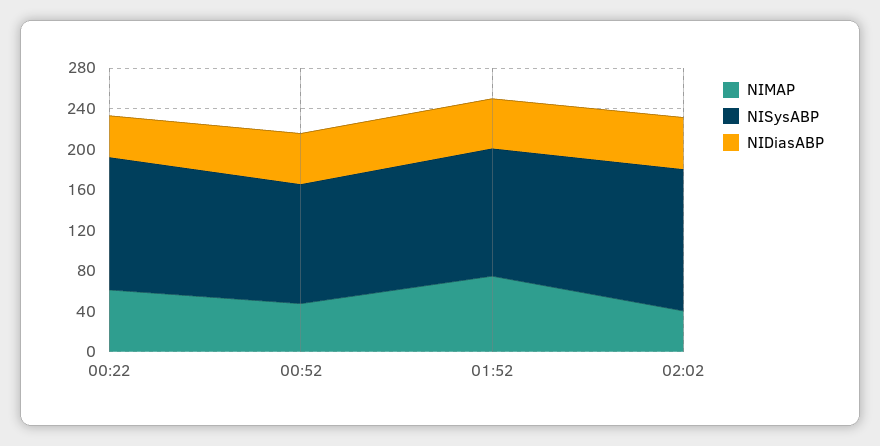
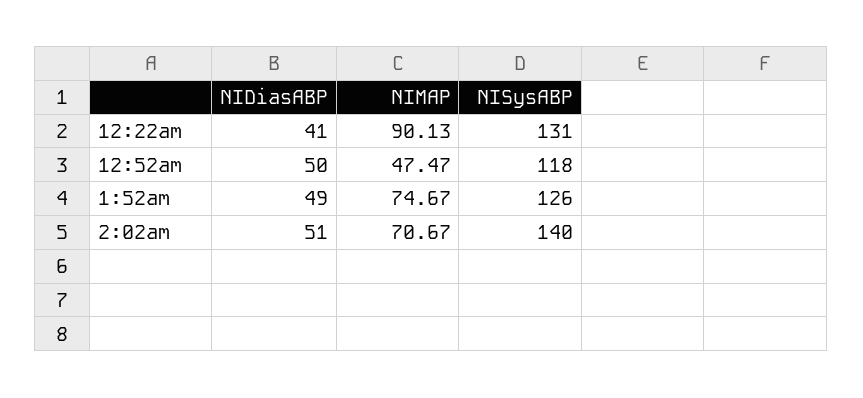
  {
    "NIMAP": {
-     "00:22": 60,
+     "00:22": 90.13,
      "00:52": 47.47,
      "01:52": 74.67,
-     "02:02": 40
+     "02:02": 70.67
    },
    "NISysABP": {
      "00:22": 131,
      "00:52": 118,
      "01:52": 126,
      "02:02": 140
    },
    "NIDiasABP": {
      "00:22": 41,
      "00:52": 50,
      "01:52": 49,
      "02:02": 51
    }
  }

